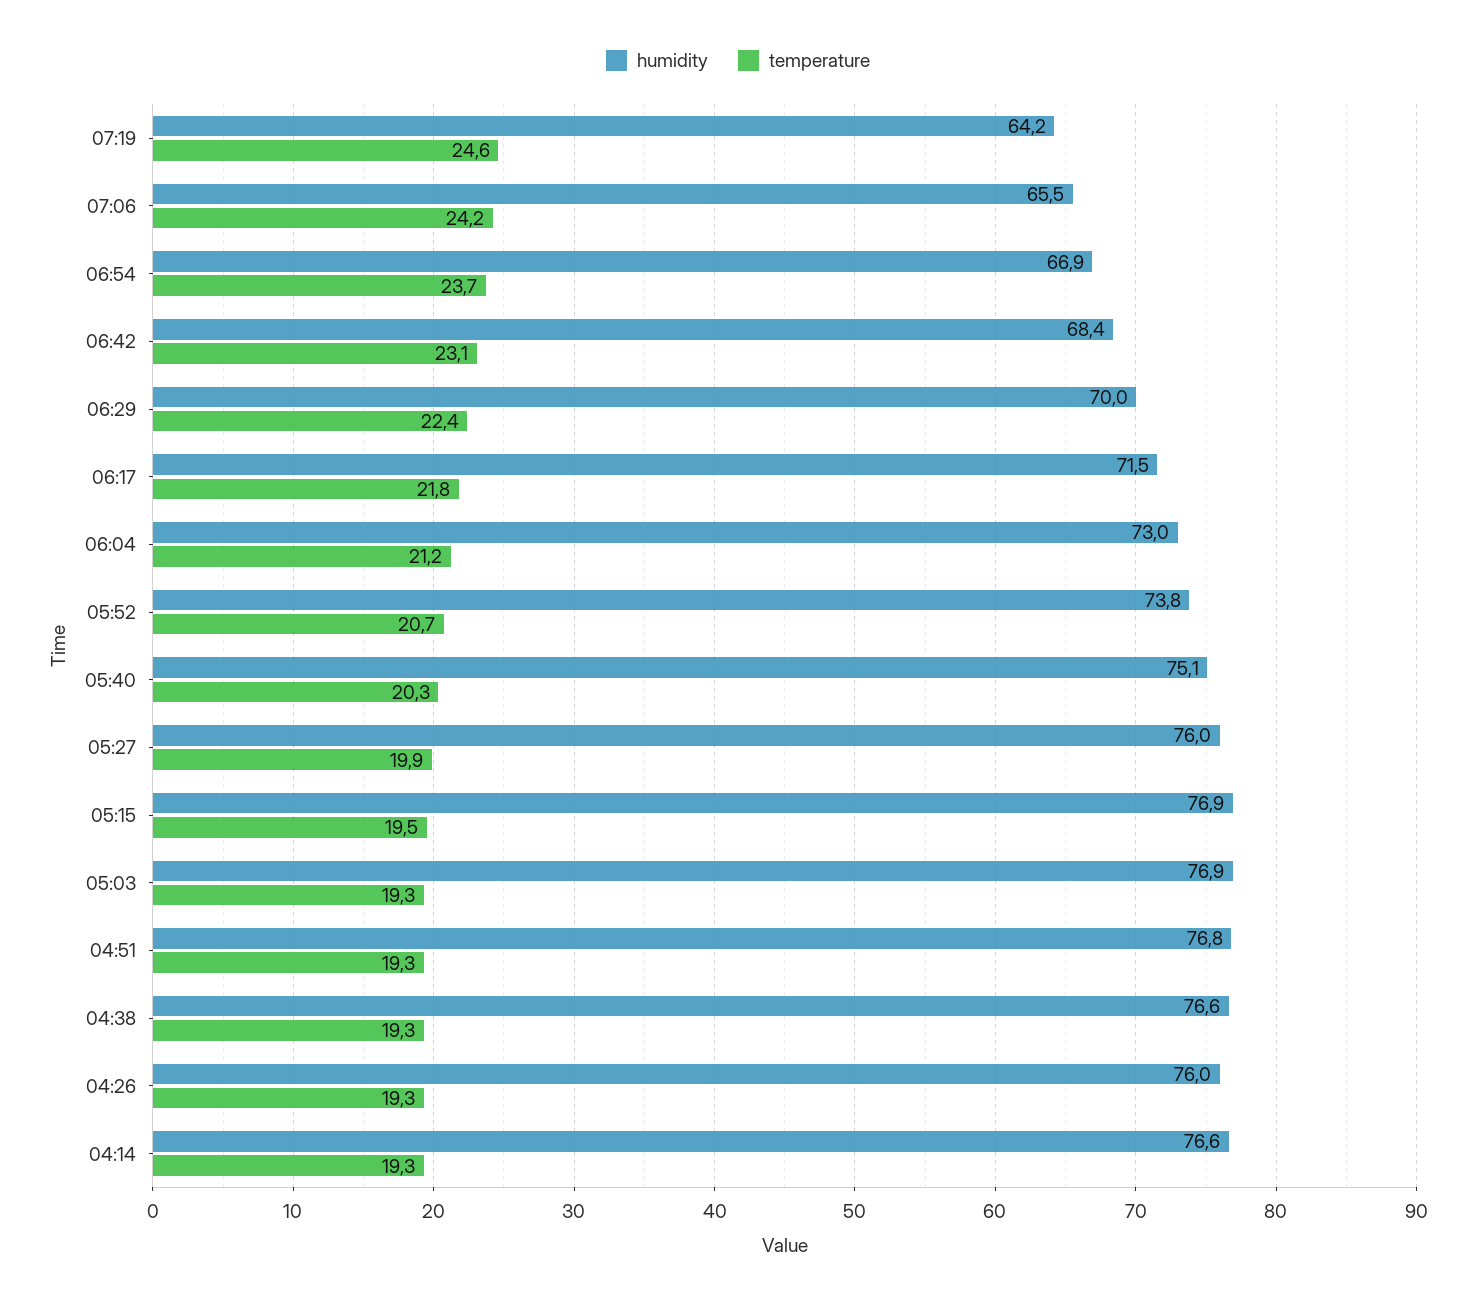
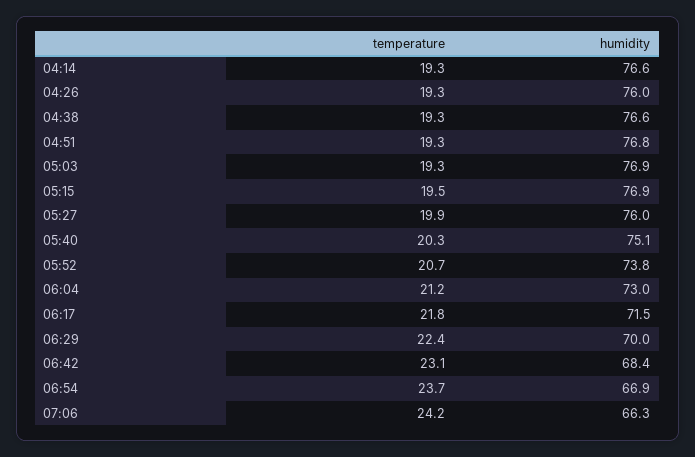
  {
    "humidity": {
-     "07:19": 64.2,
-     "07:06": 65.5,
+     "07:06": 66.3,
      "06:54": 66.9,
      "06:42": 68.4,
      "06:29": 70,
      "06:17": 71.5,
      "06:04": 73,
      "05:52": 73.8,
      "05:40": 75.1,
      "05:27": 76,
      "05:15": 76.9,
      "05:03": 76.9,
      "04:51": 76.8,
      "04:38": 76.6,
      "04:26": 76,
      "04:14": 76.6
    },
    "temperature": {
-     "07:19": 24.6,
      "07:06": 24.2,
      "06:54": 23.7,
      "06:42": 23.1,
      "06:29": 22.4,
      "06:17": 21.8,
      "06:04": 21.2,
      "05:52": 20.7,
      "05:40": 20.3,
      "05:27": 19.9,
      "05:15": 19.5,
      "05:03": 19.3,
      "04:51": 19.3,
      "04:38": 19.3,
      "04:26": 19.3,
      "04:14": 19.3
    }
  }

